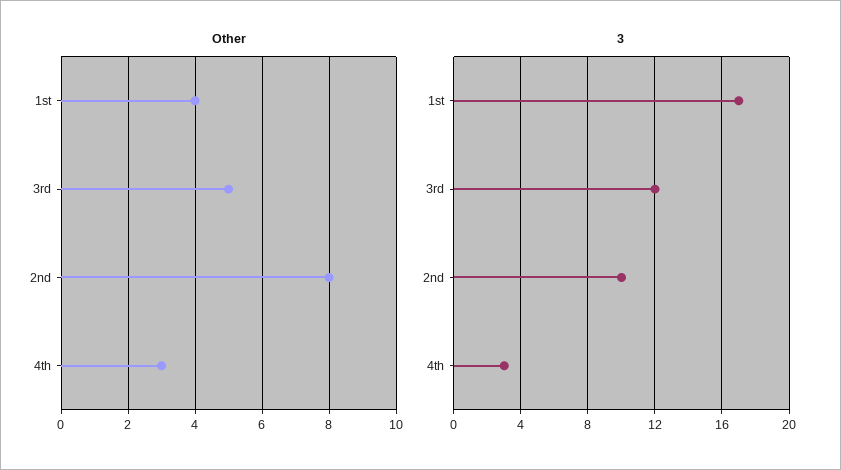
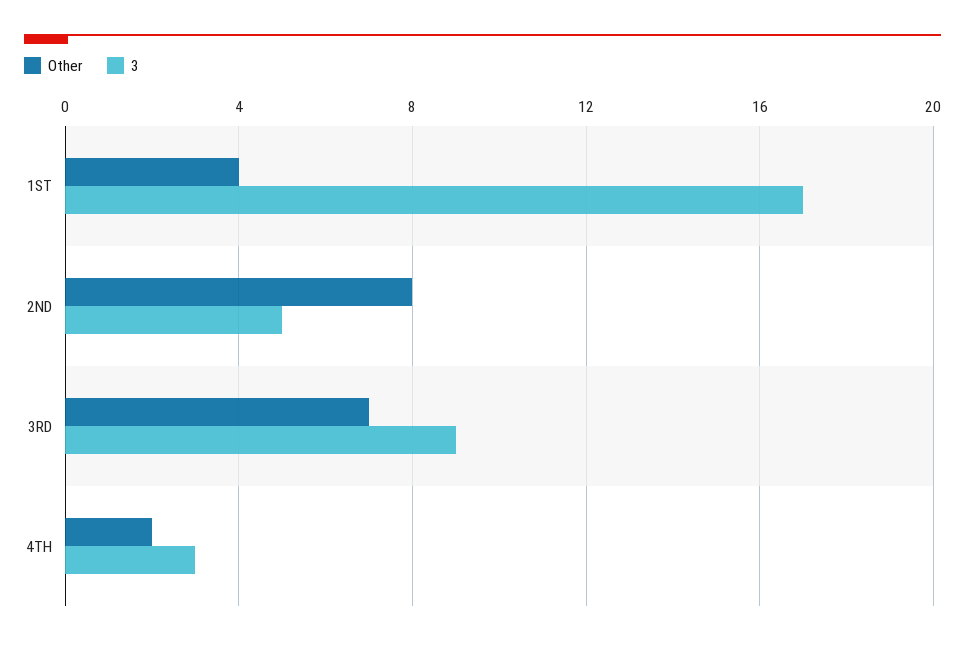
  {
    "Other": {
      "1st": 4,
-     "3rd": 5,
+     "3rd": 7,
      "2nd": 8,
-     "4th": 3
+     "4th": 2
    },
    "3": {
      "1st": 17,
-     "3rd": 12,
+     "3rd": 9,
-     "2nd": 10,
+     "2nd": 5,
      "4th": 3
    }
  }

